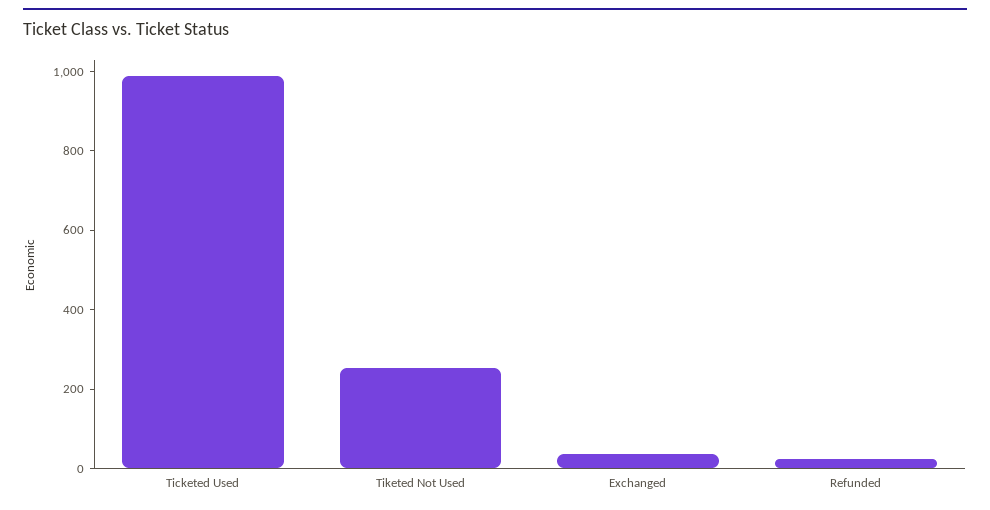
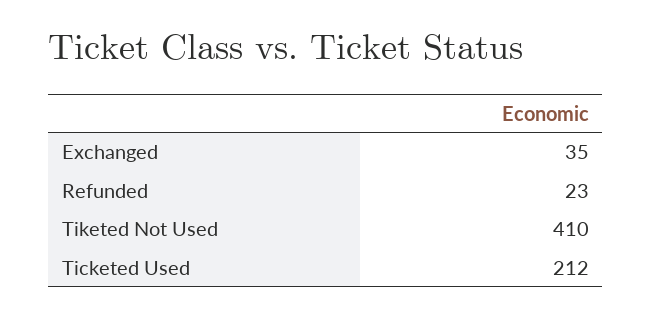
  {
-   "Ticketed Used": 1000,
+   "Ticketed Used": 212,
-   "Tiketed Not Used": 250,
+   "Tiketed Not Used": 410,
    "Exchanged": 35,
    "Refunded": 23
  }

